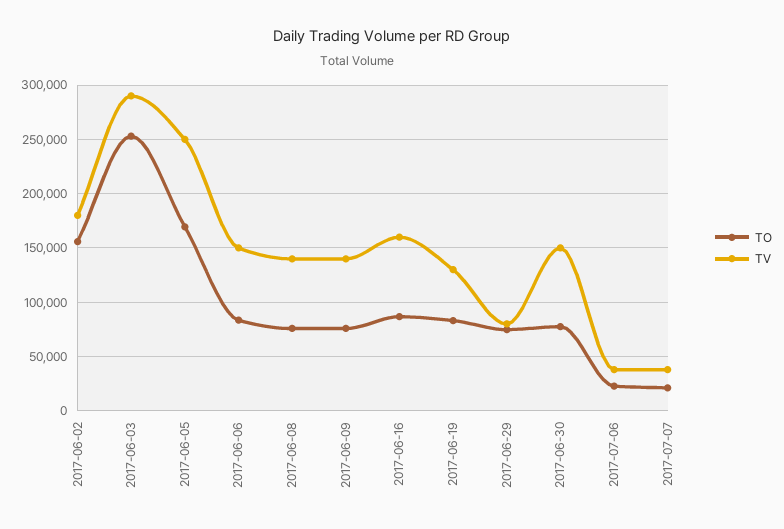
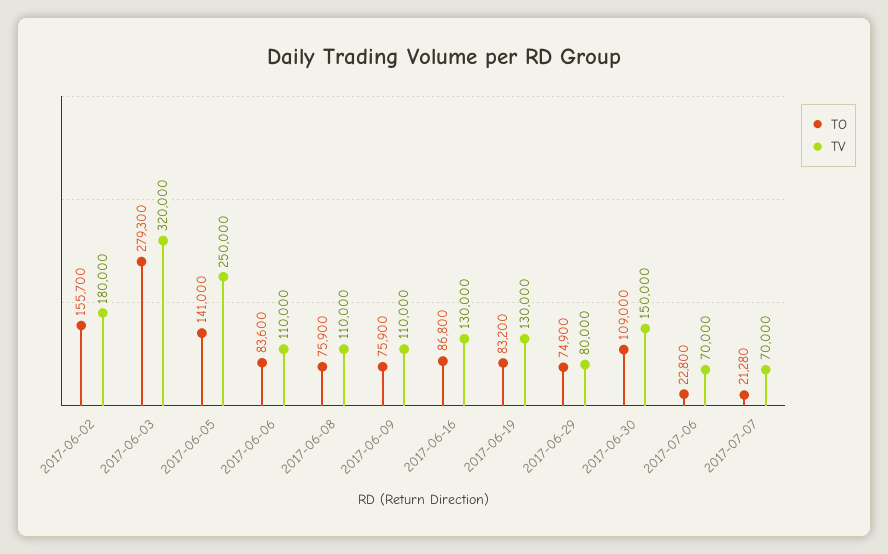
  {
    "TO": {
      "2017-06-02": 155700,
-     "2017-06-03": 250000,
+     "2017-06-03": 279300,
-     "2017-06-05": 170000,
+     "2017-06-05": 141000,
      "2017-06-06": 83600,
      "2017-06-08": 75900,
      "2017-06-09": 75900,
      "2017-06-16": 86800,
      "2017-06-19": 83200,
      "2017-06-29": 74900,
-     "2017-06-30": 80000,
+     "2017-06-30": 109000,
      "2017-07-06": 22800,
      "2017-07-07": 21280
    },
    "TV": {
      "2017-06-02": 180000,
-     "2017-06-03": 290000,
+     "2017-06-03": 320000,
      "2017-06-05": 250000,
-     "2017-06-06": 150000,
+     "2017-06-06": 110000,
-     "2017-06-08": 140000,
+     "2017-06-08": 110000,
-     "2017-06-09": 140000,
+     "2017-06-09": 110000,
-     "2017-06-16": 160000,
+     "2017-06-16": 130000,
      "2017-06-19": 130000,
      "2017-06-29": 80000,
      "2017-06-30": 150000,
-     "2017-07-06": 40000,
+     "2017-07-06": 70000,
-     "2017-07-07": 40000
+     "2017-07-07": 70000
    }
  }

